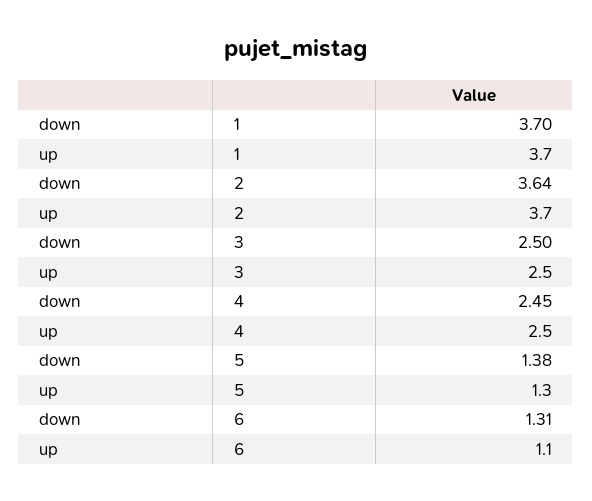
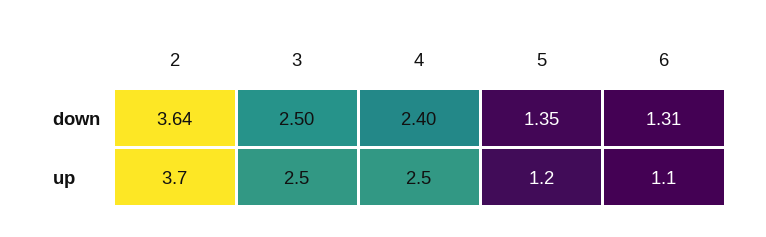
  {
    "down": {
-     "1": 3.7,
      "2": 3.64,
      "3": 2.5,
-     "4": 2.45,
+     "4": 2.4,
-     "5": 1.38,
+     "5": 1.35,
      "6": 1.31
    },
    "up": {
-     "1": 3.7,
      "2": 3.7,
      "3": 2.5,
      "4": 2.5,
-     "5": 1.3,
+     "5": 1.2,
      "6": 1.1
    }
  }

